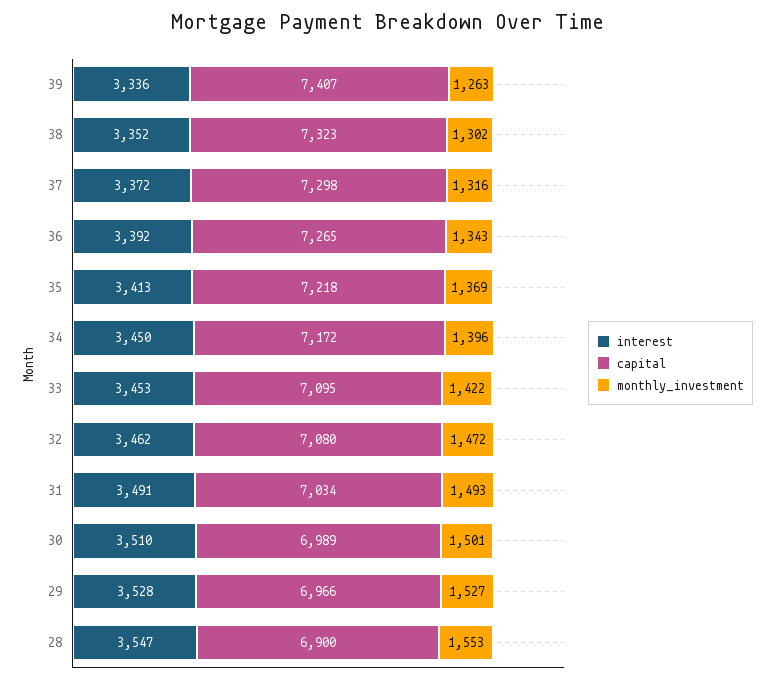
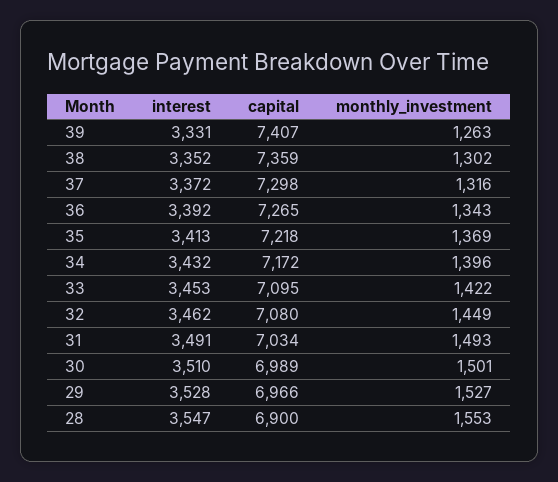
  {
    "interest": {
-     "39": 3336,
+     "39": 3331,
      "38": 3352,
      "37": 3372,
      "36": 3392,
      "35": 3413,
-     "34": 3450,
+     "34": 3432,
      "33": 3453,
      "32": 3462,
      "31": 3491,
      "30": 3510,
      "29": 3528,
      "28": 3547
    },
    "capital": {
      "39": 7407,
-     "38": 7323,
+     "38": 7359,
      "37": 7298,
      "36": 7265,
      "35": 7218,
      "34": 7172,
      "33": 7095,
      "32": 7080,
      "31": 7034,
      "30": 6989,
      "29": 6966,
      "28": 6900
    },
    "monthly_investment": {
      "39": 1263,
      "38": 1302,
      "37": 1316,
      "36": 1343,
      "35": 1369,
      "34": 1396,
      "33": 1422,
-     "32": 1472,
+     "32": 1449,
      "31": 1493,
      "30": 1501,
      "29": 1527,
      "28": 1553
    }
  }

